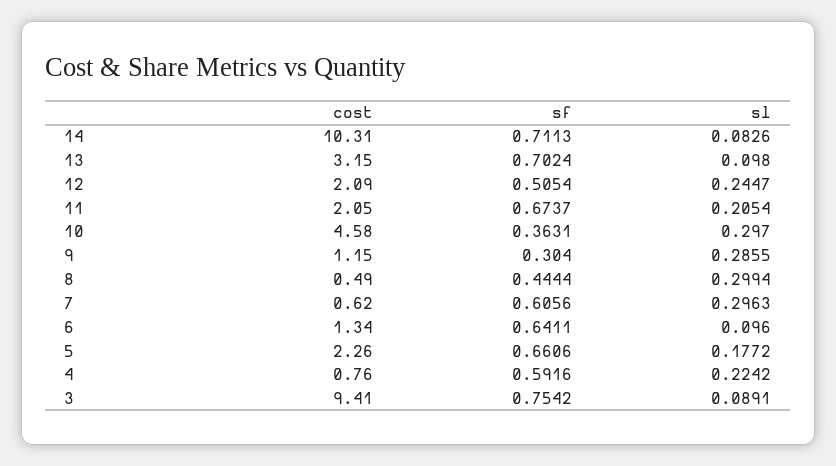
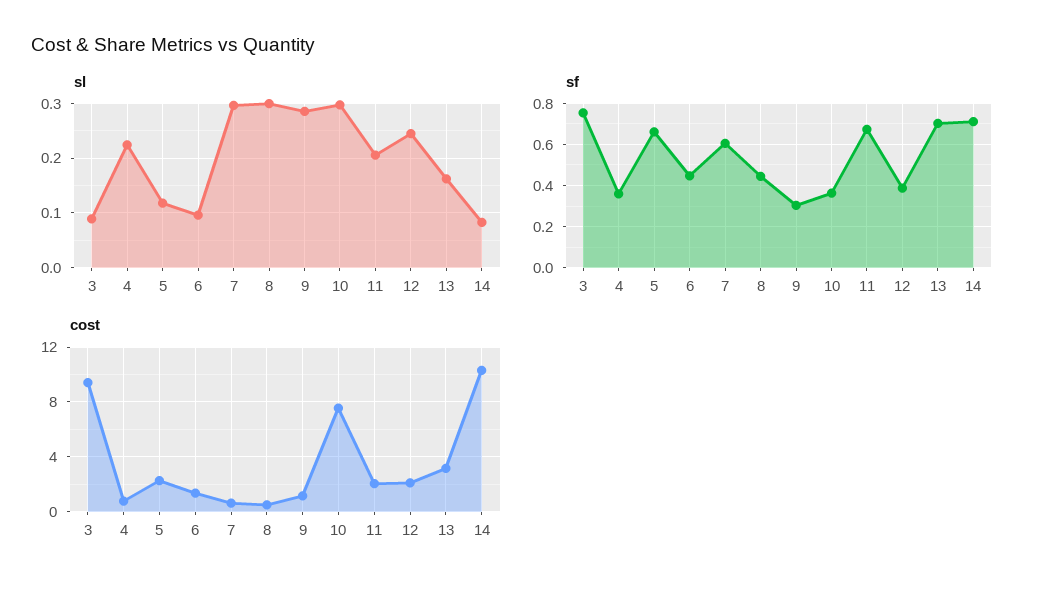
  {
    "cost": {
      "14": 10.31,
      "13": 3.15,
      "12": 2.09,
      "11": 2.05,
-     "10": 4.58,
+     "10": 7.5,
      "9": 1.15,
      "8": 0.49,
      "7": 0.62,
      "6": 1.34,
      "5": 2.26,
      "4": 0.76,
      "3": 9.41
    },
    "sf": {
      "14": 0.7113,
      "13": 0.7024,
-     "12": 0.5054,
+     "12": 0.4,
      "11": 0.6737,
      "10": 0.3631,
      "9": 0.304,
      "8": 0.4444,
      "7": 0.6056,
-     "6": 0.6411,
+     "6": 0.45,
      "5": 0.6606,
-     "4": 0.5916,
+     "4": 0.35,
      "3": 0.7542
    },
    "sl": {
      "14": 0.0826,
-     "13": 0.098,
+     "13": 0.16,
      "12": 0.2447,
      "11": 0.2054,
      "10": 0.297,
      "9": 0.2855,
      "8": 0.2994,
      "7": 0.2963,
      "6": 0.096,
-     "5": 0.1772,
+     "5": 0.12,
      "4": 0.2242,
      "3": 0.0891
    }
  }

